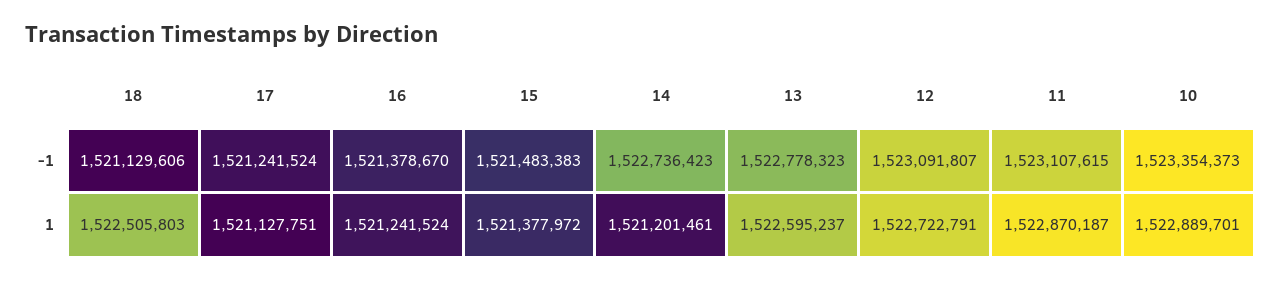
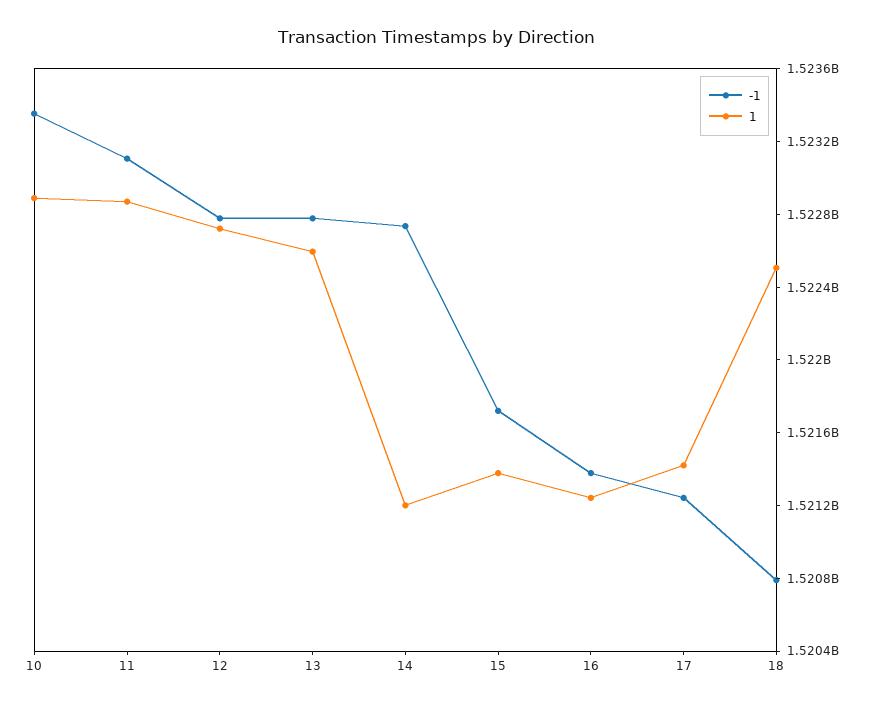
  {
    "-1": {
-     "18": 1521129606,
+     "18": 1520800000,
      "17": 1521241524,
      "16": 1521378670,
-     "15": 1521483383,
+     "15": 1521700000,
      "14": 1522736423,
      "13": 1522778323,
-     "12": 1523091807,
+     "12": 1522800000,
      "11": 1523107615,
      "10": 1523354373
    },
    "1": {
      "18": 1522505803,
-     "17": 1521127751,
+     "17": 1521400000,
      "16": 1521241524,
      "15": 1521377972,
      "14": 1521201461,
      "13": 1522595237,
      "12": 1522722791,
      "11": 1522870187,
      "10": 1522889701
    }
  }

